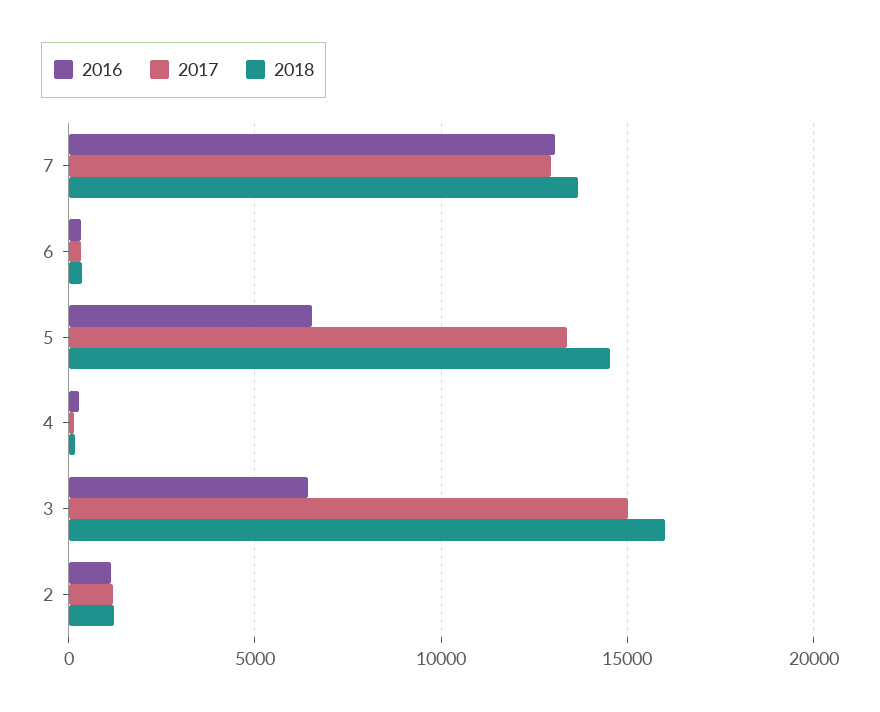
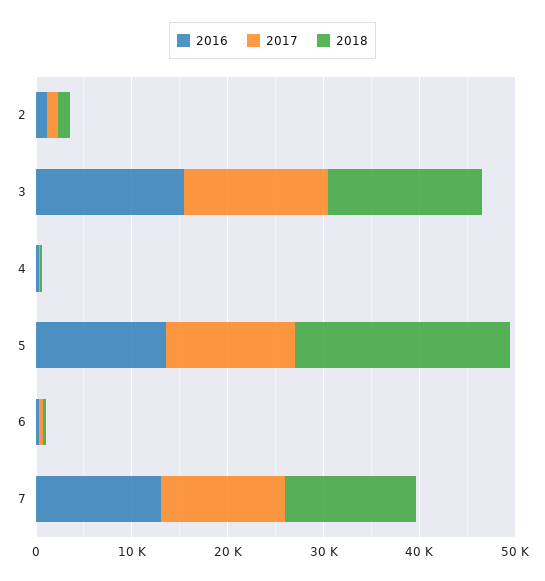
  {
    "2016": {
      "7": 13000,
      "6": 500,
-     "5": 6500,
+     "5": 14000,
      "4": 500,
-     "3": 6500,
+     "3": 16000,
      "2": 1000
    },
    "2017": {
      "7": 13000,
      "6": 500,
      "5": 13500,
      "4": 0,
      "3": 15000,
      "2": 1000
    },
    "2018": {
      "7": 13500,
      "6": 500,
-     "5": 14500,
+     "5": 22000,
      "4": 0,
      "3": 16000,
      "2": 1000
    }
  }

